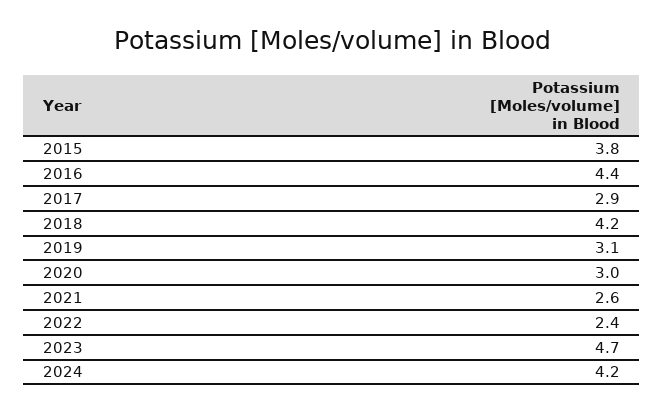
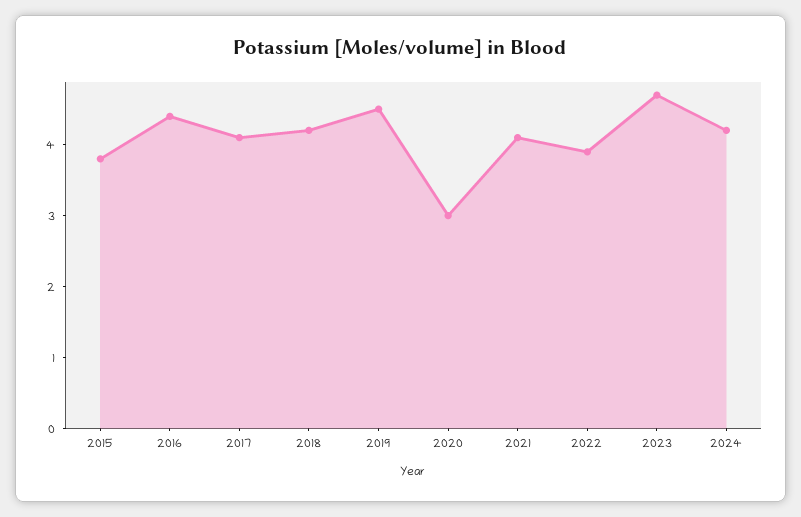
  {
    "2015": 3.8,
    "2016": 4.4,
-   "2017": 2.9,
+   "2017": 4,
    "2018": 4.2,
-   "2019": 3.1,
+   "2019": 4.5,
    "2020": 3,
-   "2021": 2.6,
+   "2021": 4,
-   "2022": 2.4,
+   "2022": 4,
    "2023": 4.7,
    "2024": 4.2
  }

